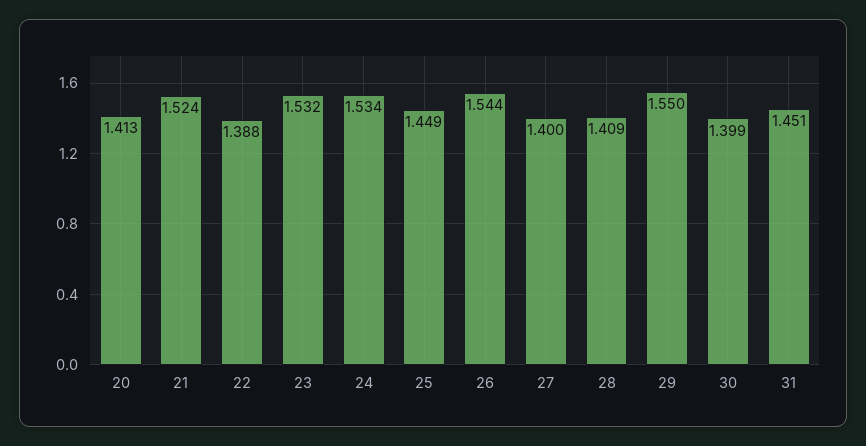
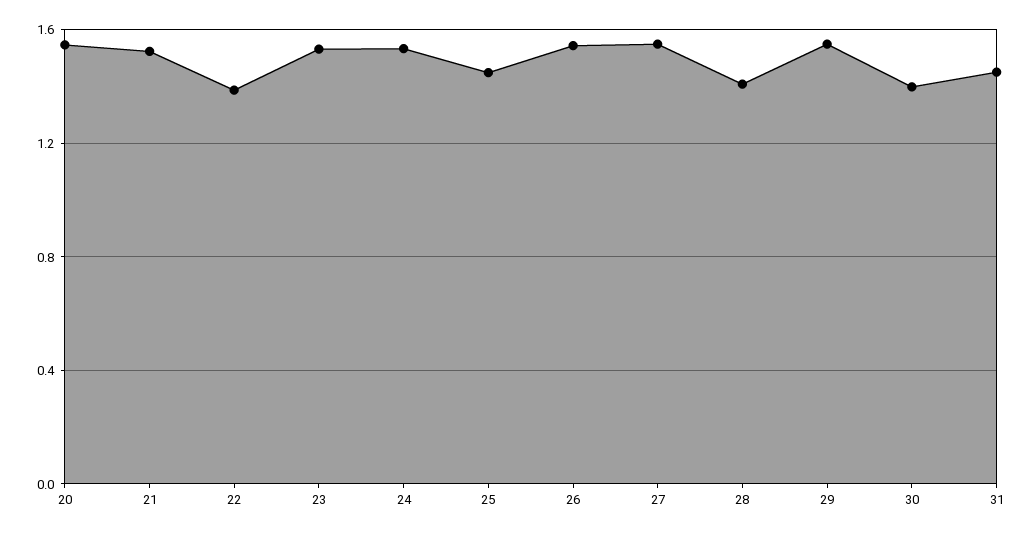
  {
-   "20": 1.413,
+   "20": 1.55,
    "21": 1.524,
    "22": 1.388,
    "23": 1.532,
    "24": 1.534,
    "25": 1.449,
    "26": 1.544,
-   "27": 1.4,
+   "27": 1.55,
    "28": 1.409,
    "29": 1.55,
    "30": 1.399,
    "31": 1.451
  }

